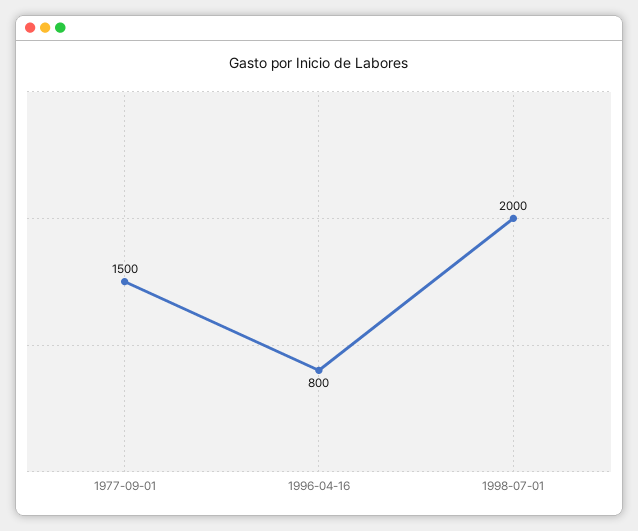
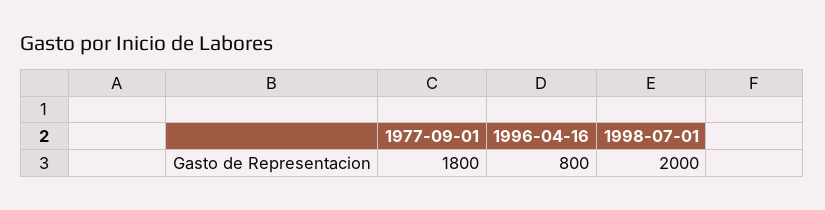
  {
-   "1977-09-01": 1500,
+   "1977-09-01": 1800,
    "1996-04-16": 800,
    "1998-07-01": 2000
  }

